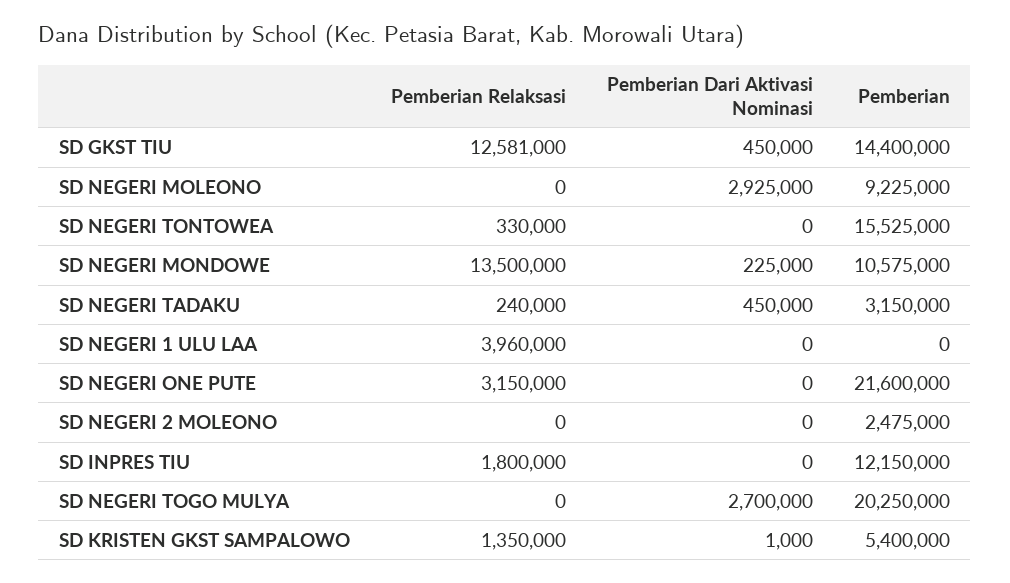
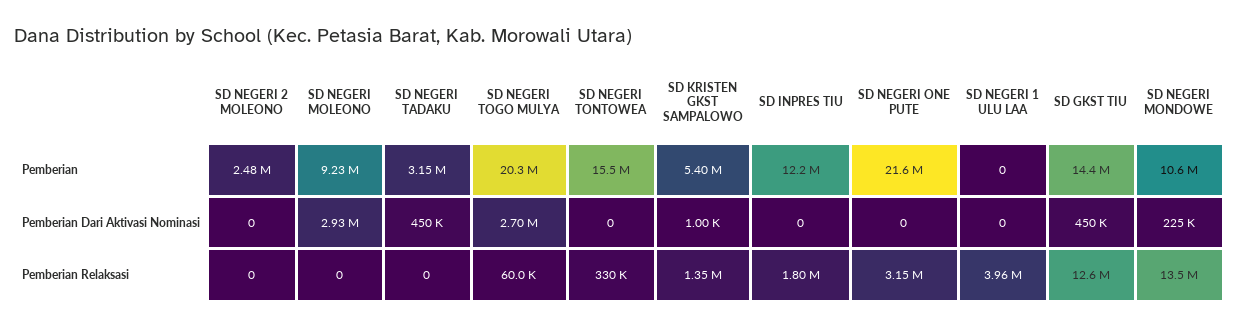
  {
    "Pemberian Relaksasi": {
      "SD GKST TIU": 12581000,
      "SD NEGERI MOLEONO": 0,
      "SD NEGERI TONTOWEA": 330000,
      "SD NEGERI MONDOWE": 13500000,
-     "SD NEGERI TADAKU": 240000,
+     "SD NEGERI TADAKU": 0,
      "SD NEGERI 1 ULU LAA": 3960000,
      "SD NEGERI ONE PUTE": 3150000,
      "SD NEGERI 2 MOLEONO": 0,
      "SD INPRES TIU": 1800000,
-     "SD NEGERI TOGO MULYA": 0,
+     "SD NEGERI TOGO MULYA": 60000,
      "SD KRISTEN GKST SAMPALOWO": 1350000
    },
    "Pemberian Dari Aktivasi Nominasi": {
      "SD GKST TIU": 450000,
      "SD NEGERI MOLEONO": 2925000,
      "SD NEGERI TONTOWEA": 0,
      "SD NEGERI MONDOWE": 225000,
      "SD NEGERI TADAKU": 450000,
      "SD NEGERI 1 ULU LAA": 0,
      "SD NEGERI ONE PUTE": 0,
      "SD NEGERI 2 MOLEONO": 0,
      "SD INPRES TIU": 0,
      "SD NEGERI TOGO MULYA": 2700000,
      "SD KRISTEN GKST SAMPALOWO": 1000
    },
    "Pemberian": {
      "SD GKST TIU": 14400000,
      "SD NEGERI MOLEONO": 9225000,
      "SD NEGERI TONTOWEA": 15525000,
      "SD NEGERI MONDOWE": 10575000,
      "SD NEGERI TADAKU": 3150000,
      "SD NEGERI 1 ULU LAA": 0,
      "SD NEGERI ONE PUTE": 21600000,
      "SD NEGERI 2 MOLEONO": 2475000,
      "SD INPRES TIU": 12150000,
      "SD NEGERI TOGO MULYA": 20250000,
      "SD KRISTEN GKST SAMPALOWO": 5400000
    }
  }

